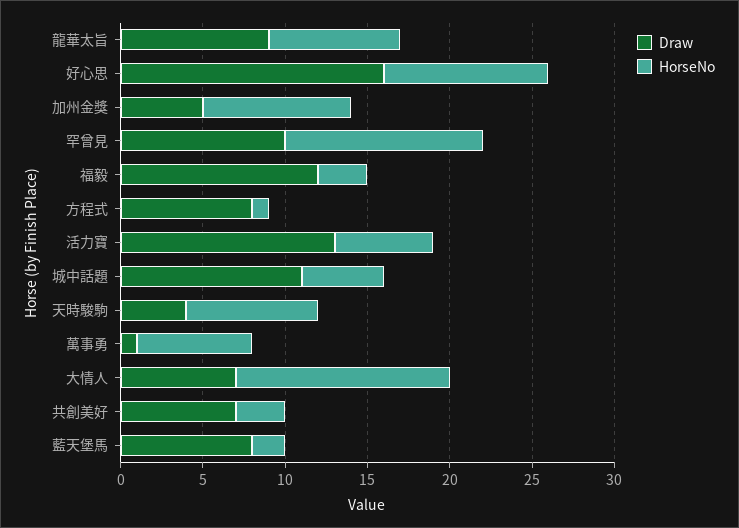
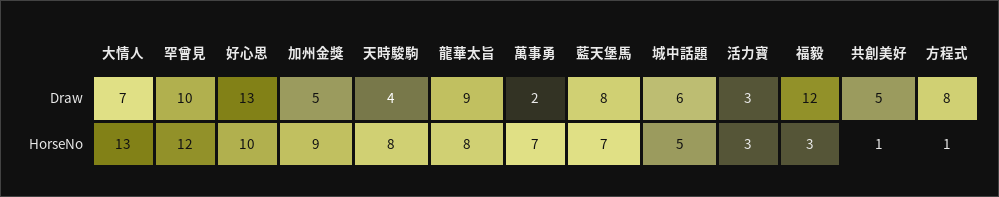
  {
    "Draw": {
      "龍華太旨": 9,
-     "好心思": 16,
+     "好心思": 13,
      "加州金獎": 5,
      "罕曾見": 10,
      "福毅": 12,
      "方程式": 8,
-     "活力寶": 13,
+     "活力寶": 3,
-     "城中話題": 11,
+     "城中話題": 6,
      "天時駿駒": 4,
-     "萬事勇": 1,
+     "萬事勇": 2,
      "大情人": 7,
-     "共創美好": 7,
+     "共創美好": 5,
      "藍天堡馬": 8
    },
    "HorseNo": {
      "龍華太旨": 8,
      "好心思": 10,
      "加州金獎": 9,
      "罕曾見": 12,
      "福毅": 3,
      "方程式": 1,
-     "活力寶": 6,
+     "活力寶": 3,
      "城中話題": 5,
      "天時駿駒": 8,
      "萬事勇": 7,
      "大情人": 13,
-     "共創美好": 3,
+     "共創美好": 1,
-     "藍天堡馬": 2
+     "藍天堡馬": 7
    }
  }

